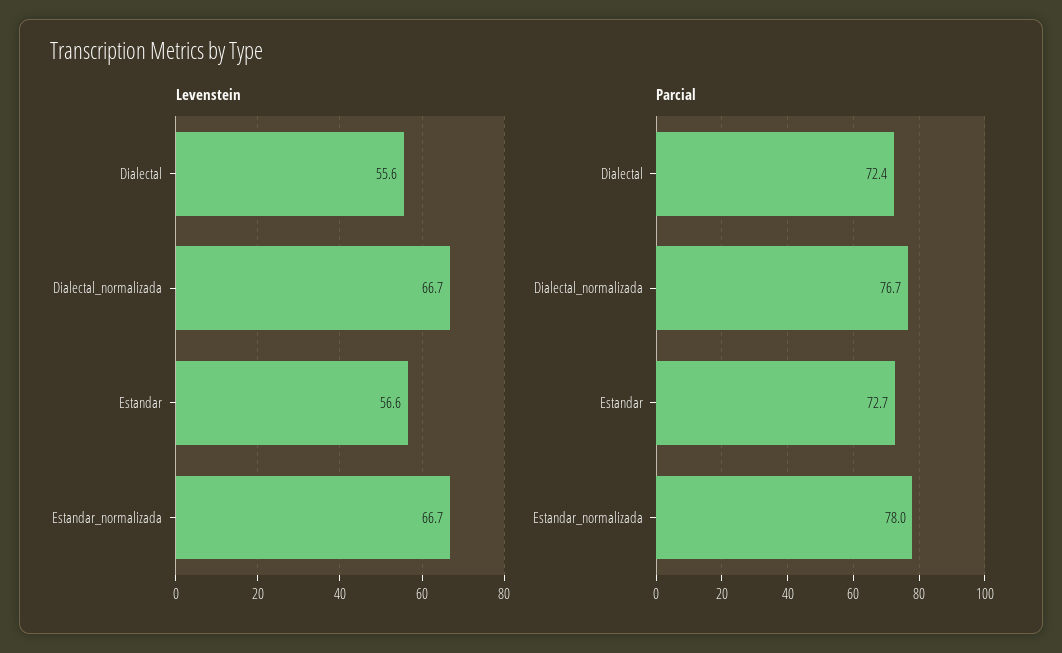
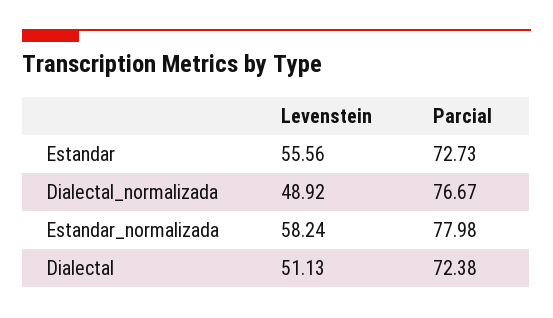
  {
    "Levenstein": {
-     "Dialectal": 55.6,
+     "Dialectal": 51.13,
-     "Dialectal_normalizada": 66.7,
+     "Dialectal_normalizada": 48.92,
-     "Estandar": 56.6,
+     "Estandar": 55.56,
-     "Estandar_normalizada": 66.7
+     "Estandar_normalizada": 58.24
    },
    "Parcial": {
      "Dialectal": 72.38,
      "Dialectal_normalizada": 76.67,
      "Estandar": 72.73,
      "Estandar_normalizada": 77.98
    }
  }

